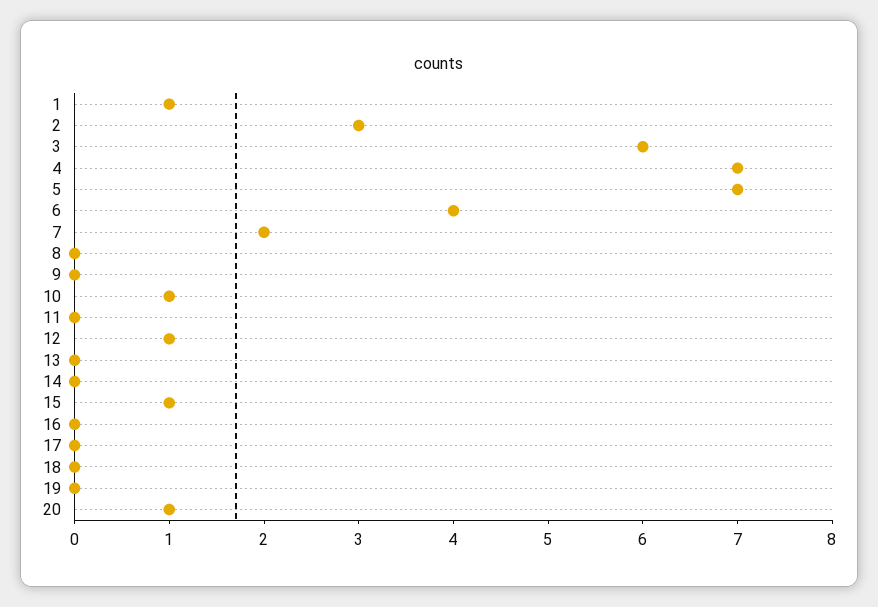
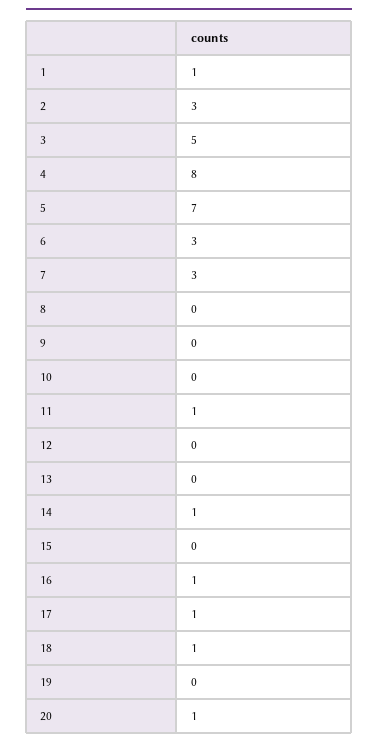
  {
    "1": 1,
    "2": 3,
-   "3": 6,
+   "3": 5,
-   "4": 7,
+   "4": 8,
    "5": 7,
-   "6": 4,
+   "6": 3,
-   "7": 2,
+   "7": 3,
    "8": 0,
    "9": 0,
-   "10": 1,
+   "10": 0,
-   "11": 0,
+   "11": 1,
-   "12": 1,
+   "12": 0,
    "13": 0,
-   "14": 0,
+   "14": 1,
-   "15": 1,
+   "15": 0,
-   "16": 0,
+   "16": 1,
-   "17": 0,
+   "17": 1,
-   "18": 0,
+   "18": 1,
    "19": 0,
    "20": 1
  }

